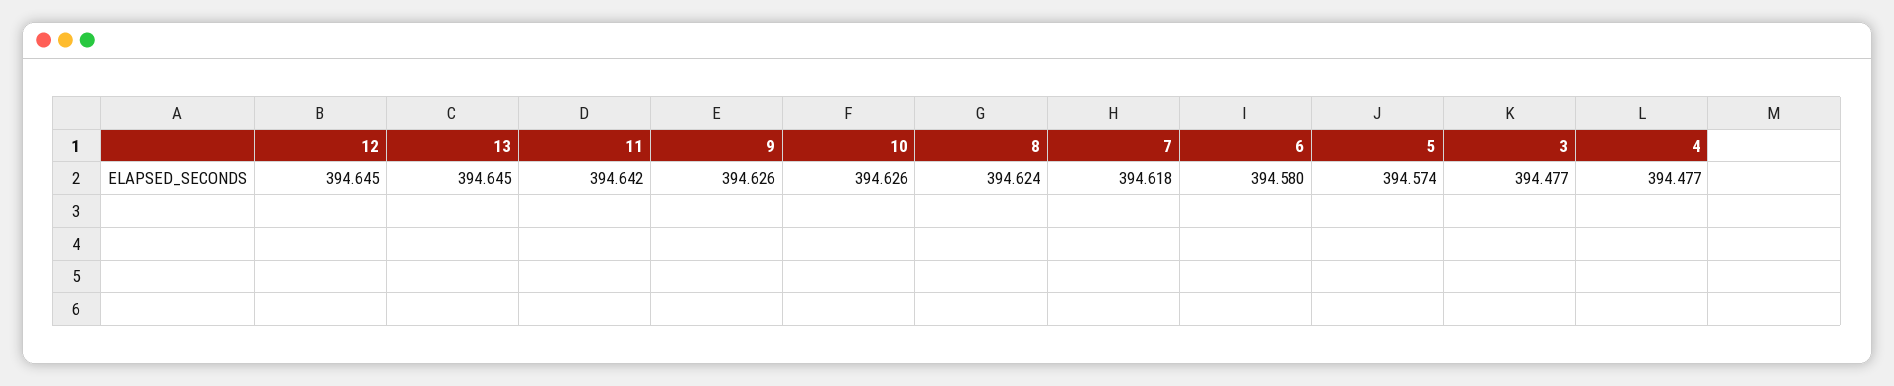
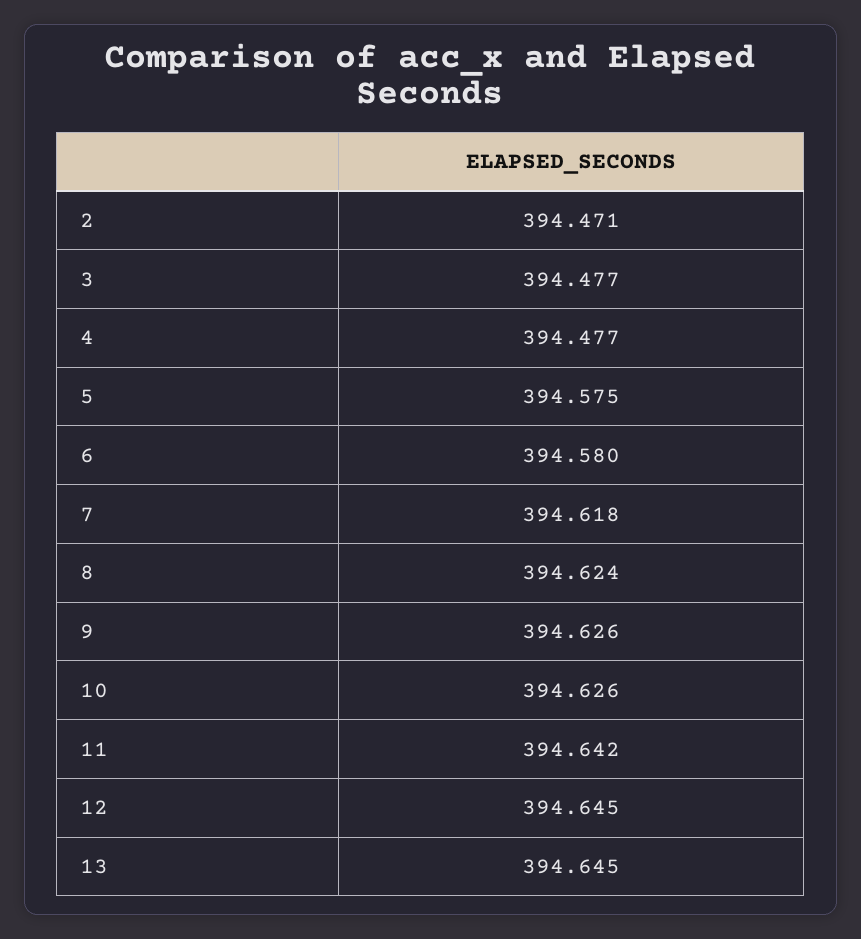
  {
    "12": 394.645,
    "13": 394.645,
    "11": 394.642,
    "9": 394.626,
    "10": 394.626,
    "8": 394.624,
    "7": 394.618,
    "6": 394.58,
-   "5": 394.574,
+   "5": 394.575,
    "3": 394.477,
-   "4": 394.477
+   "4": 394.477,
+   "2": 394.471
  }

